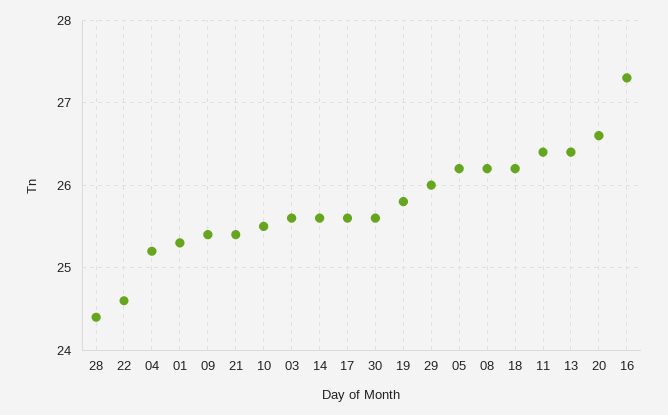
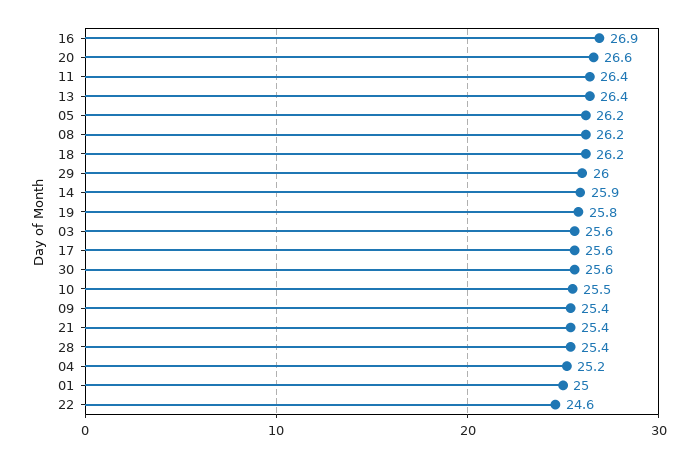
  {
-   "28": 24.4,
+   "28": 25.4,
    "22": 24.6,
    "04": 25.2,
-   "01": 25.3,
+   "01": 25,
    "09": 25.4,
    "21": 25.4,
    "10": 25.5,
    "03": 25.6,
-   "14": 25.6,
+   "14": 25.9,
    "17": 25.6,
    "30": 25.6,
    "19": 25.8,
    "29": 26,
    "05": 26.2,
    "08": 26.2,
    "18": 26.2,
    "11": 26.4,
    "13": 26.4,
    "20": 26.6,
-   "16": 27.3
+   "16": 26.9
  }

